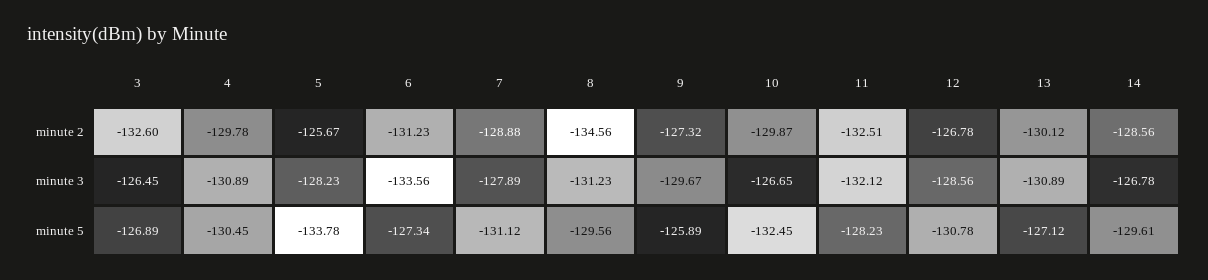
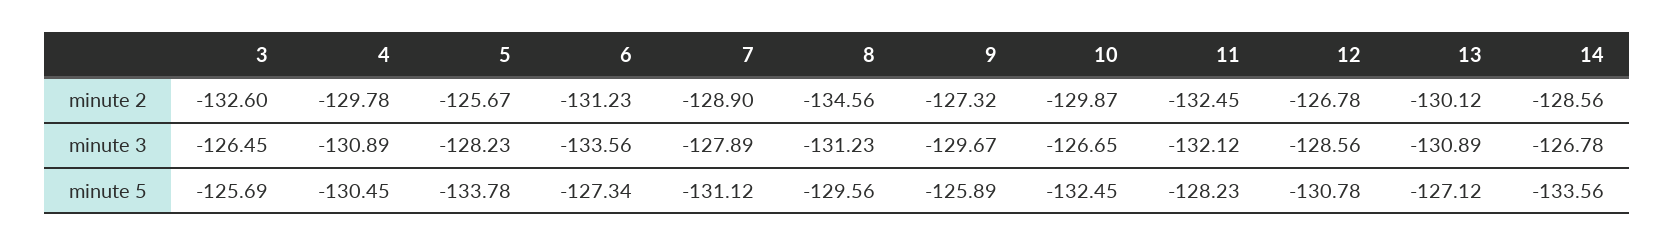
  {
    "3": {
      "minute 2": -132.6,
      "minute 3": -126.45,
-     "minute 5": -126.89
+     "minute 5": -125.69
    },
    "4": {
      "minute 2": -129.78,
      "minute 3": -130.89,
      "minute 5": -130.45
    },
    "5": {
      "minute 2": -125.67,
      "minute 3": -128.23,
      "minute 5": -133.78
    },
    "6": {
      "minute 2": -131.23,
      "minute 3": -133.56,
      "minute 5": -127.34
    },
    "7": {
-     "minute 2": -128.88,
+     "minute 2": -128.9,
      "minute 3": -127.89,
      "minute 5": -131.12
    },
    "8": {
      "minute 2": -134.56,
      "minute 3": -131.23,
      "minute 5": -129.56
    },
    "9": {
      "minute 2": -127.32,
      "minute 3": -129.67,
      "minute 5": -125.89
    },
    "10": {
      "minute 2": -129.87,
      "minute 3": -126.65,
      "minute 5": -132.45
    },
    "11": {
-     "minute 2": -132.51,
+     "minute 2": -132.45,
      "minute 3": -132.12,
      "minute 5": -128.23
    },
    "12": {
      "minute 2": -126.78,
      "minute 3": -128.56,
      "minute 5": -130.78
    },
    "13": {
      "minute 2": -130.12,
      "minute 3": -130.89,
      "minute 5": -127.12
    },
    "14": {
      "minute 2": -128.56,
      "minute 3": -126.78,
-     "minute 5": -129.61
+     "minute 5": -133.56
    }
  }

